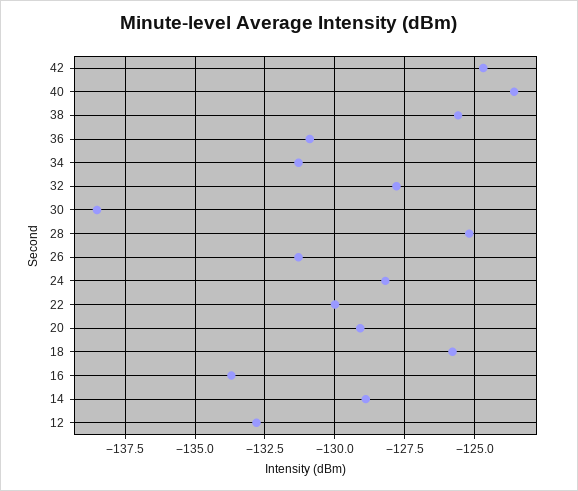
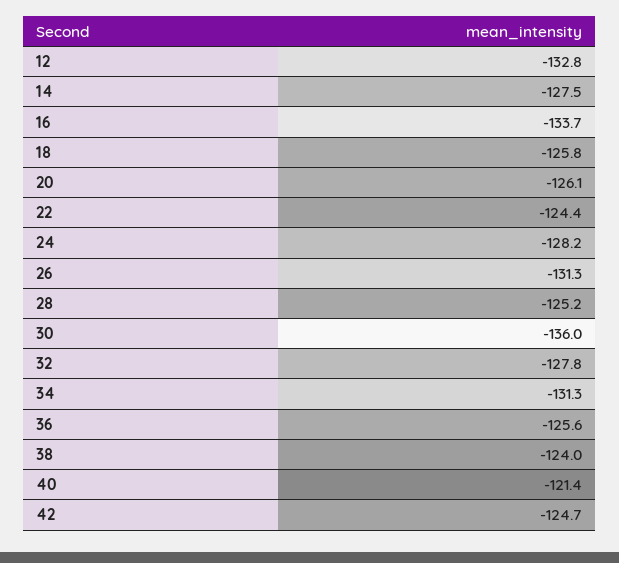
  {
    "42": -124.7,
-   "40": -123.5,
+   "40": -121.4,
-   "38": -125.5,
+   "38": -124,
-   "36": -131,
+   "36": -125.6,
    "34": -131.3,
    "32": -127.8,
-   "30": -138.5,
+   "30": -136,
    "28": -125.2,
    "26": -131.3,
    "24": -128.2,
-   "22": -130,
+   "22": -124.4,
-   "20": -129,
+   "20": -126.1,
    "18": -125.8,
    "16": -133.7,
-   "14": -129,
+   "14": -127.5,
    "12": -132.8
  }

